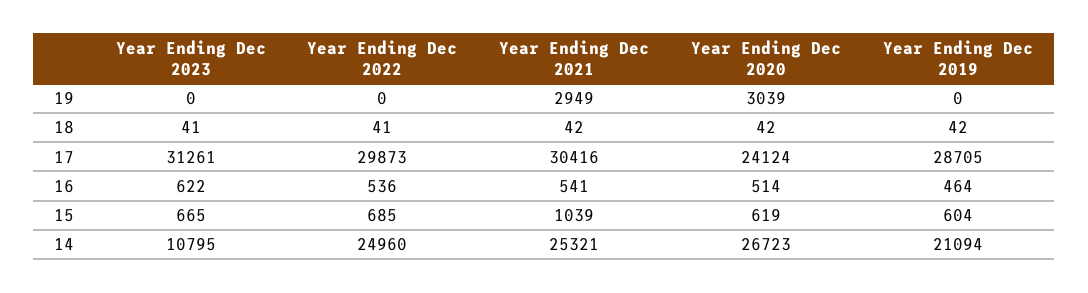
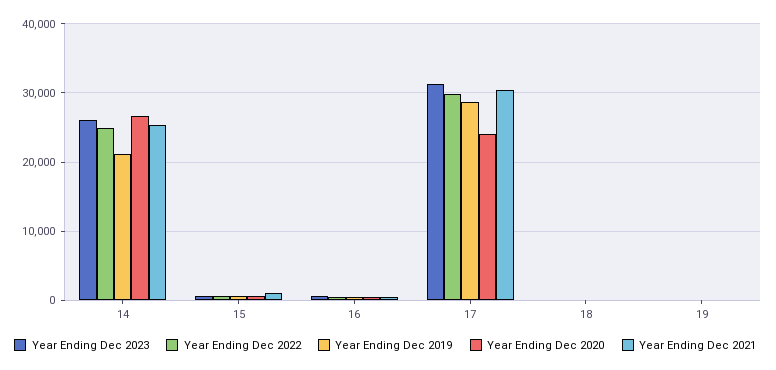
  {
    "Year Ending Dec 2023": {
      "19": 0,
      "18": 41,
      "17": 31261,
      "16": 622,
      "15": 665,
-     "14": 10795
+     "14": 26000
    },
    "Year Ending Dec 2022": {
      "19": 0,
      "18": 41,
      "17": 29873,
      "16": 536,
      "15": 685,
      "14": 24960
    },
    "Year Ending Dec 2021": {
-     "19": 2949,
+     "19": 0,
      "18": 42,
      "17": 30416,
      "16": 541,
      "15": 1039,
      "14": 25321
    },
    "Year Ending Dec 2020": {
-     "19": 3039,
+     "19": 0,
      "18": 42,
      "17": 24124,
      "16": 514,
      "15": 619,
      "14": 26723
    },
    "Year Ending Dec 2019": {
      "19": 0,
      "18": 42,
      "17": 28705,
      "16": 464,
      "15": 604,
      "14": 21094
    }
  }

